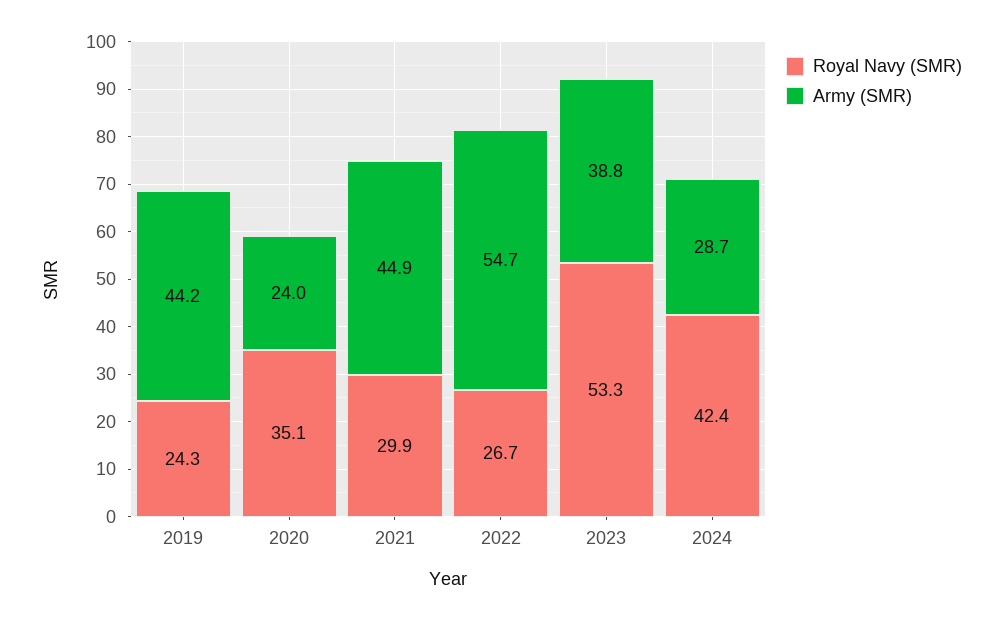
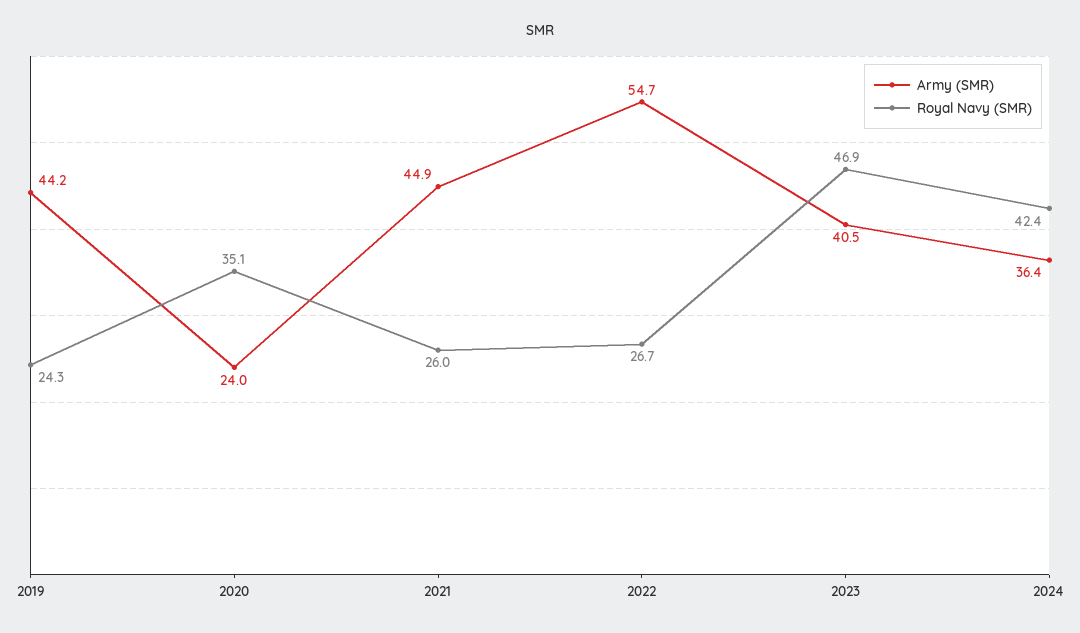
  {
    "Royal Navy (SMR)": {
      "2019": 24.3,
      "2020": 35.1,
-     "2021": 29.9,
+     "2021": 26,
      "2022": 26.7,
-     "2023": 53.3,
+     "2023": 46.9,
      "2024": 42.4
    },
    "Army (SMR)": {
      "2019": 44.2,
      "2020": 24,
      "2021": 44.9,
      "2022": 54.7,
-     "2023": 38.8,
+     "2023": 40.5,
-     "2024": 28.7
+     "2024": 36.4
    }
  }

